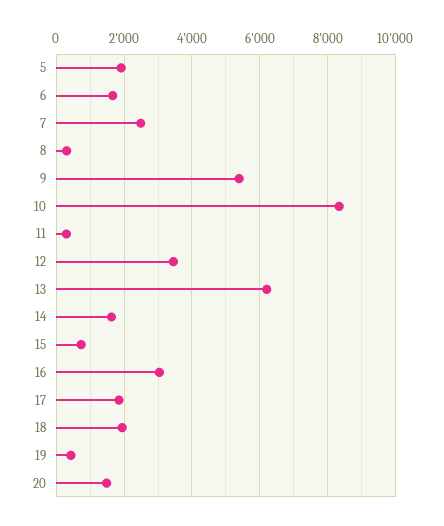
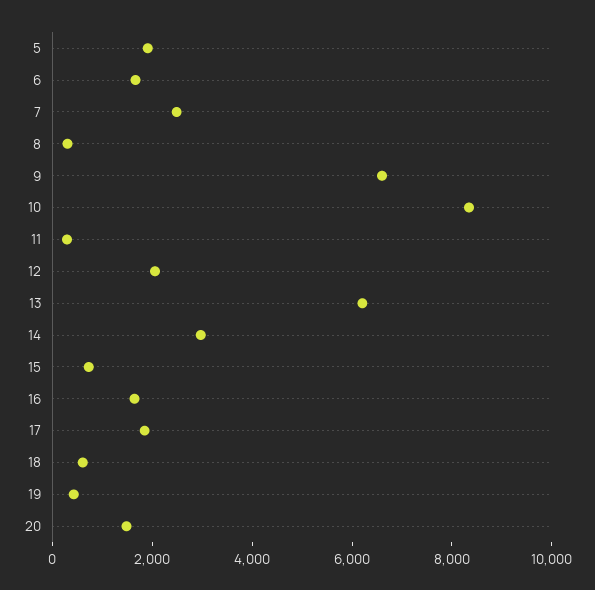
  {
    "5": 2000,
    "6": 1600,
    "7": 2400,
    "8": 400,
-   "9": 5400,
+   "9": 6500,
    "10": 8400,
    "11": 200,
-   "12": 3400,
+   "12": 2000,
    "13": 6200,
-   "14": 1600,
+   "14": 3000,
    "15": 800,
-   "16": 3000,
+   "16": 1500,
    "17": 1800,
-   "18": 2000,
+   "18": 500,
    "19": 400,
    "20": 1400
  }

